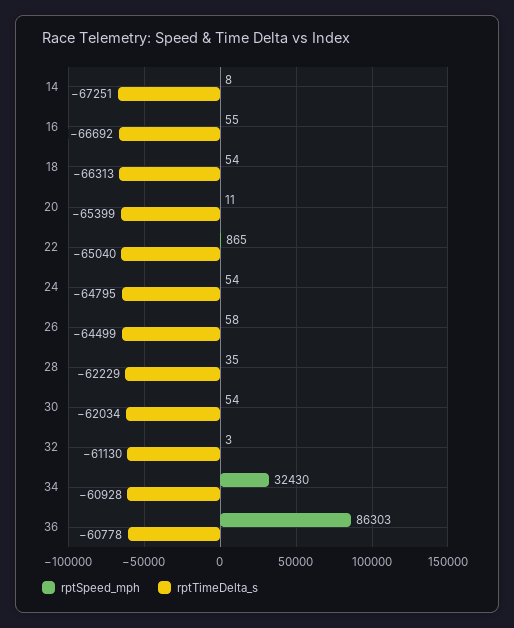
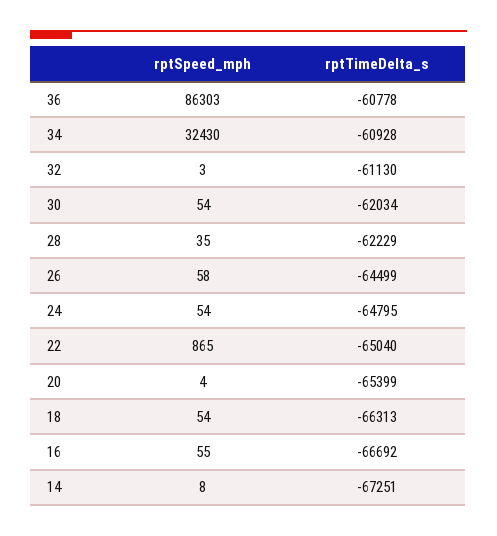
  {
    "rptSpeed_mph": {
      "14": 8,
      "16": 55,
      "18": 54,
-     "20": 11,
+     "20": 4,
      "22": 865,
      "24": 54,
      "26": 58,
      "28": 35,
      "30": 54,
      "32": 3,
      "34": 32430,
      "36": 86303
    },
    "rptTimeDelta_s": {
      "14": -67251,
      "16": -66692,
      "18": -66313,
      "20": -65399,
      "22": -65040,
      "24": -64795,
      "26": -64499,
      "28": -62229,
      "30": -62034,
      "32": -61130,
      "34": -60928,
      "36": -60778
    }
  }

